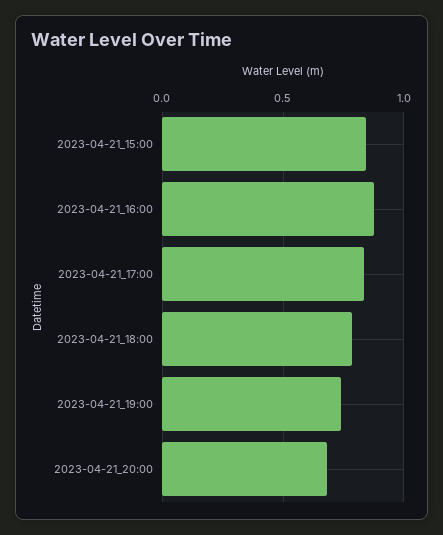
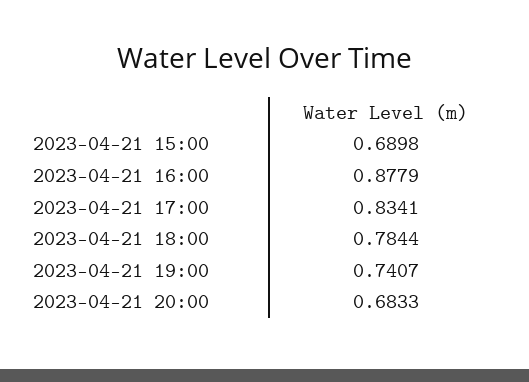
  {
-   "2023-04-21_15:00": 0.85,
+   "2023-04-21_15:00": 0.6898,
    "2023-04-21_16:00": 0.8779,
    "2023-04-21_17:00": 0.8341,
    "2023-04-21_18:00": 0.7844,
    "2023-04-21_19:00": 0.7407,
    "2023-04-21_20:00": 0.6833
  }

